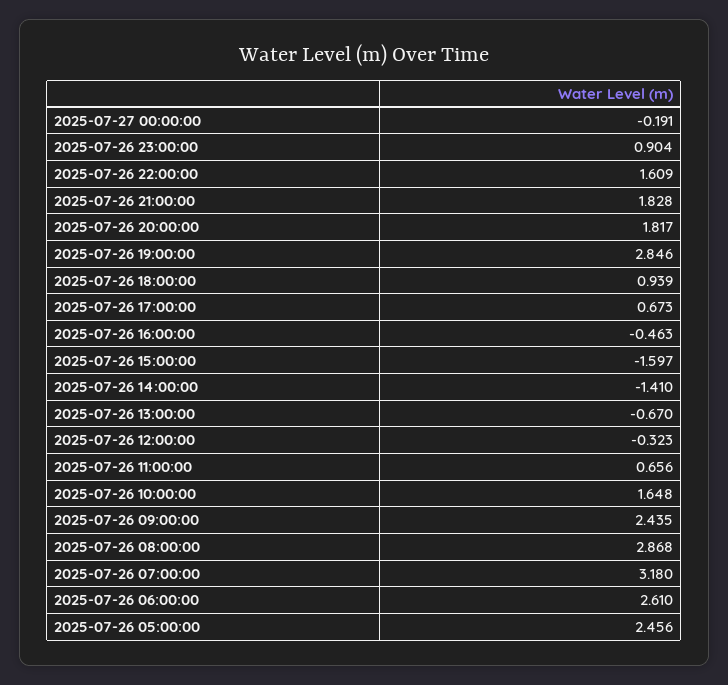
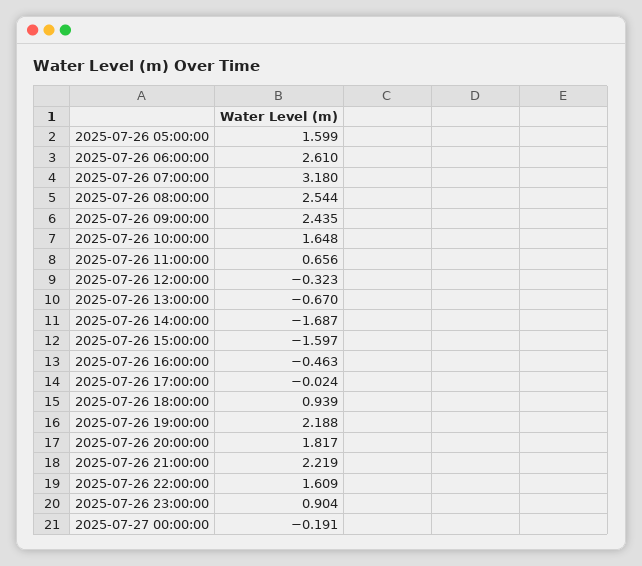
  {
    "2025-07-27 00:00:00": -0.191,
    "2025-07-26 23:00:00": 0.904,
    "2025-07-26 22:00:00": 1.609,
-   "2025-07-26 21:00:00": 1.828,
+   "2025-07-26 21:00:00": 2.219,
    "2025-07-26 20:00:00": 1.817,
-   "2025-07-26 19:00:00": 2.846,
+   "2025-07-26 19:00:00": 2.188,
    "2025-07-26 18:00:00": 0.939,
-   "2025-07-26 17:00:00": 0.673,
+   "2025-07-26 17:00:00": -0.024,
    "2025-07-26 16:00:00": -0.463,
    "2025-07-26 15:00:00": -1.597,
-   "2025-07-26 14:00:00": -1.41,
+   "2025-07-26 14:00:00": -1.687,
    "2025-07-26 13:00:00": -0.67,
    "2025-07-26 12:00:00": -0.323,
    "2025-07-26 11:00:00": 0.656,
    "2025-07-26 10:00:00": 1.648,
    "2025-07-26 09:00:00": 2.435,
-   "2025-07-26 08:00:00": 2.868,
+   "2025-07-26 08:00:00": 2.544,
    "2025-07-26 07:00:00": 3.18,
    "2025-07-26 06:00:00": 2.61,
-   "2025-07-26 05:00:00": 2.456
+   "2025-07-26 05:00:00": 1.599
  }

